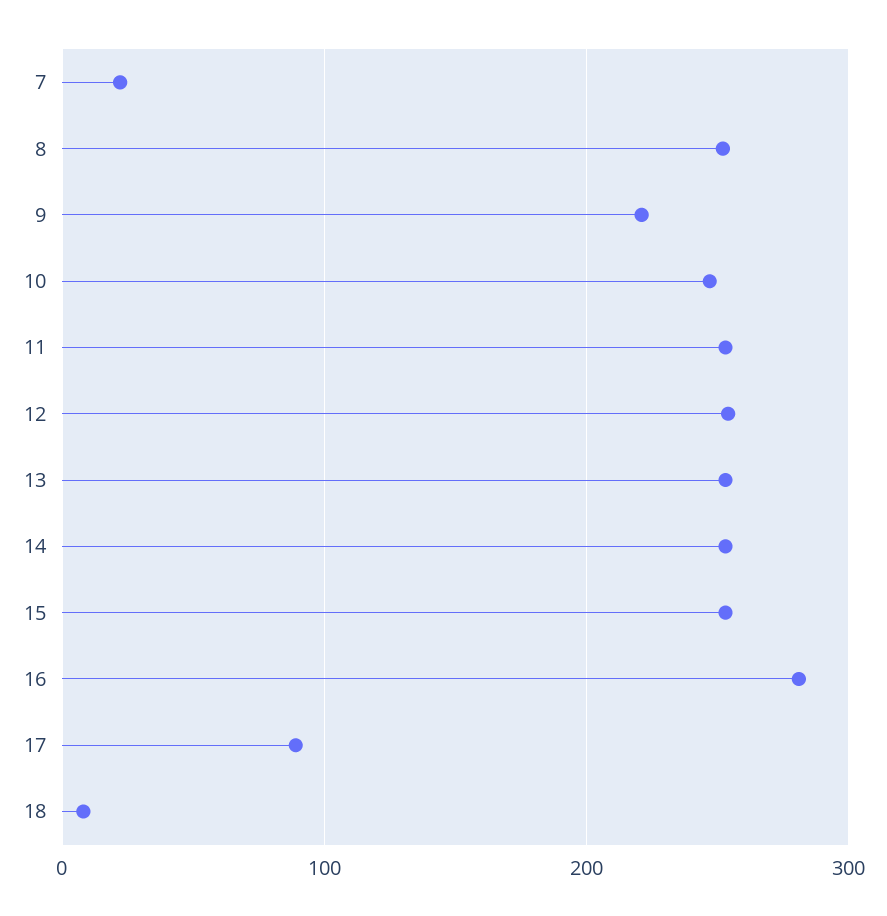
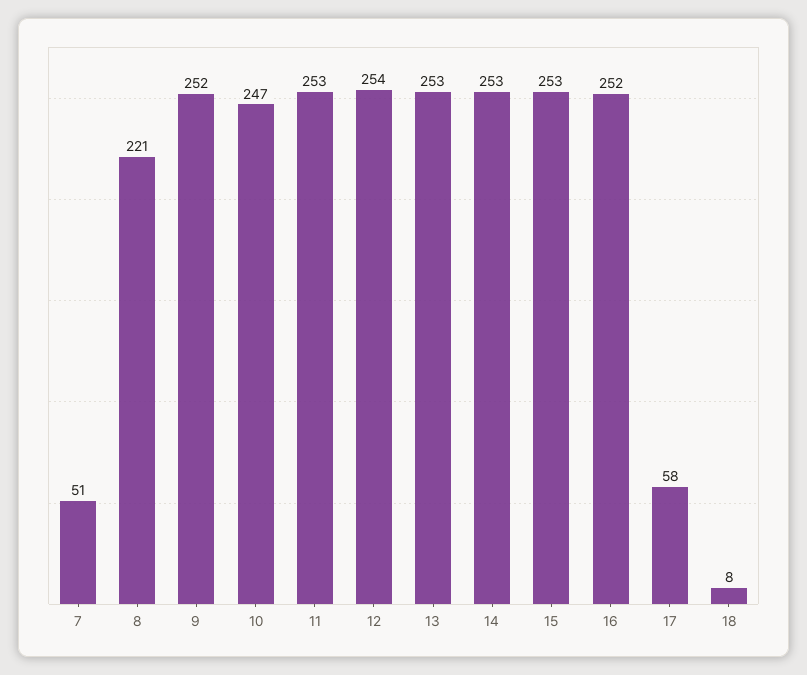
  {
-   "7": 20,
+   "7": 51,
-   "8": 250,
+   "8": 221,
-   "9": 220,
+   "9": 252,
    "10": 247,
    "11": 253,
    "12": 254,
    "13": 253,
    "14": 253,
    "15": 253,
-   "16": 280,
+   "16": 252,
-   "17": 90,
+   "17": 58,
    "18": 8
  }

